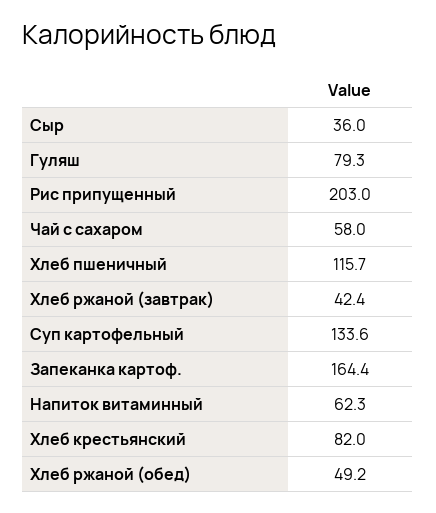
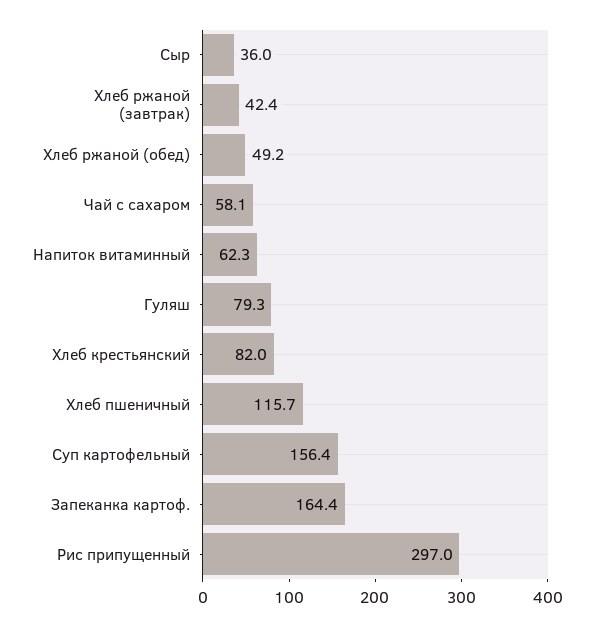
  {
    "Сыр": 36,
    "Гуляш": 79.3,
-   "Рис припущенный": 203,
+   "Рис припущенный": 297,
-   "Чай с сахаром": 58,
+   "Чай с сахаром": 58.1,
    "Хлеб пшеничный": 115.7,
    "Хлеб ржаной (завтрак)": 42.4,
-   "Суп картофельный": 133.6,
+   "Суп картофельный": 156.4,
    "Запеканка картоф.": 164.4,
    "Напиток витаминный": 62.3,
    "Хлеб крестьянский": 82,
    "Хлеб ржаной (обед)": 49.2
  }

